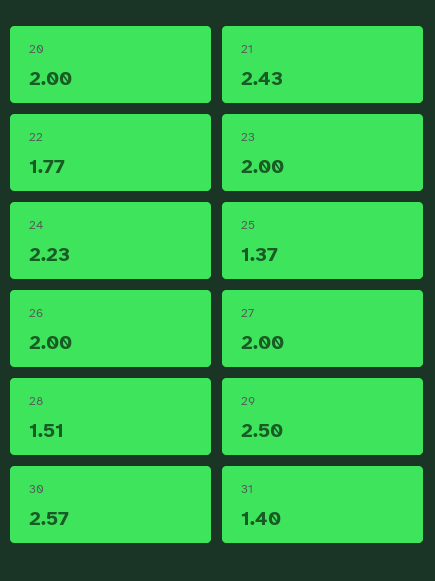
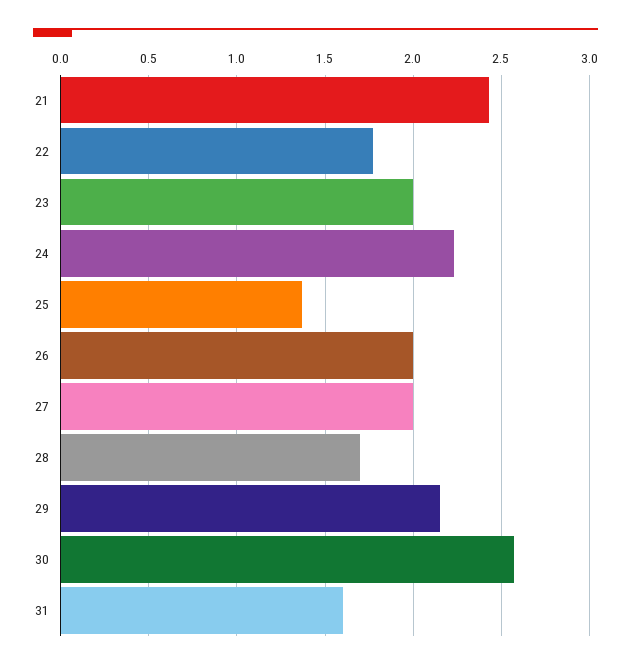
  {
-   "20": 2,
    "21": 2.43,
    "22": 1.77,
    "23": 2,
    "24": 2.23,
    "25": 1.37,
    "26": 2,
    "27": 2,
-   "28": 1.51,
+   "28": 1.7,
-   "29": 2.5,
+   "29": 2.15,
    "30": 2.57,
-   "31": 1.4
+   "31": 1.6
  }

